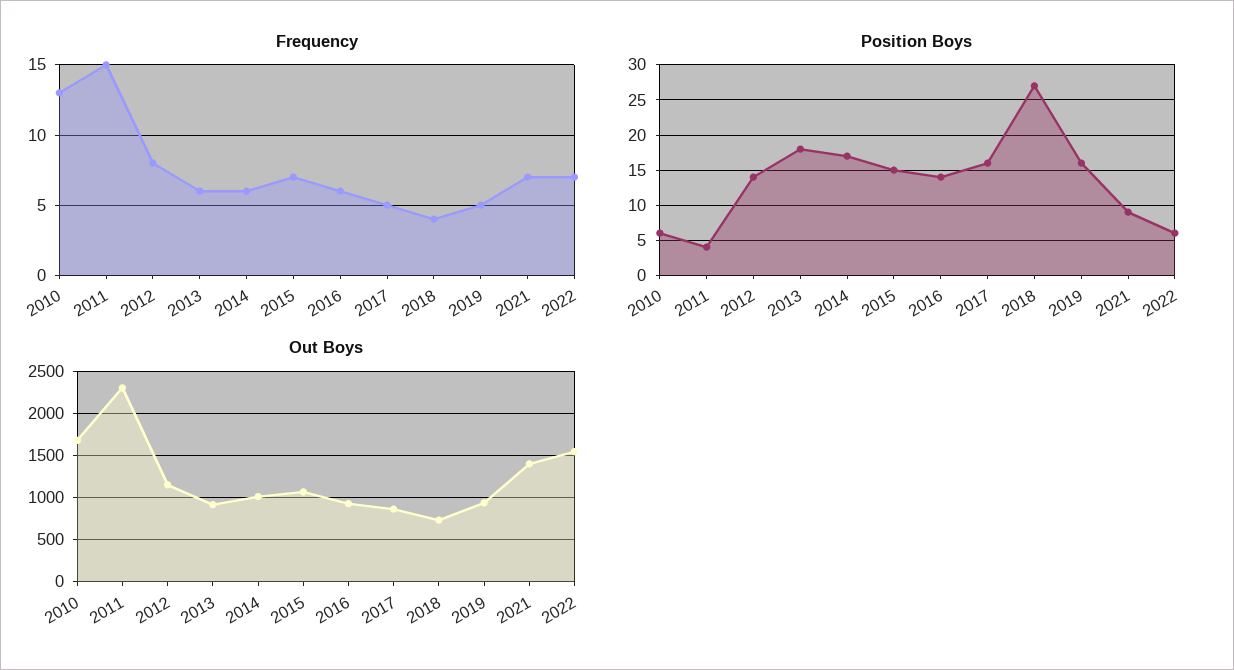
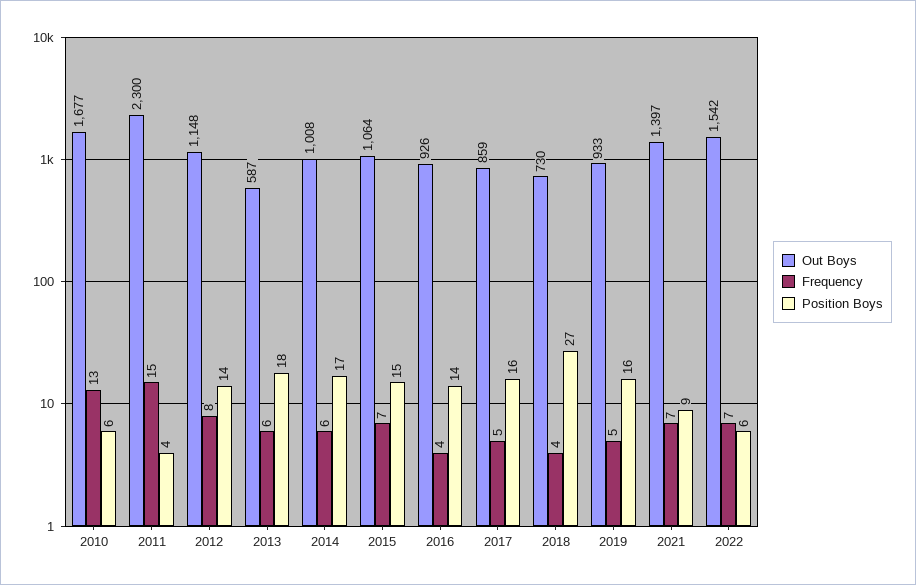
  {
    "Frequency": {
      "2010": 13,
      "2011": 15,
      "2012": 8,
      "2013": 6,
      "2014": 6,
      "2015": 7,
-     "2016": 6,
+     "2016": 4,
      "2017": 5,
      "2018": 4,
      "2019": 5,
      "2021": 7,
      "2022": 7
    },
    "Position Boys": {
      "2010": 6,
      "2011": 4,
      "2012": 14,
      "2013": 18,
      "2014": 17,
      "2015": 15,
      "2016": 14,
      "2017": 16,
      "2018": 27,
      "2019": 16,
      "2021": 9,
      "2022": 6
    },
    "Out Boys": {
      "2010": 1677,
      "2011": 2300,
      "2012": 1148,
-     "2013": 900,
+     "2013": 587,
      "2014": 1008,
      "2015": 1064,
      "2016": 926,
      "2017": 859,
      "2018": 730,
      "2019": 933,
      "2021": 1397,
      "2022": 1542
    }
  }

